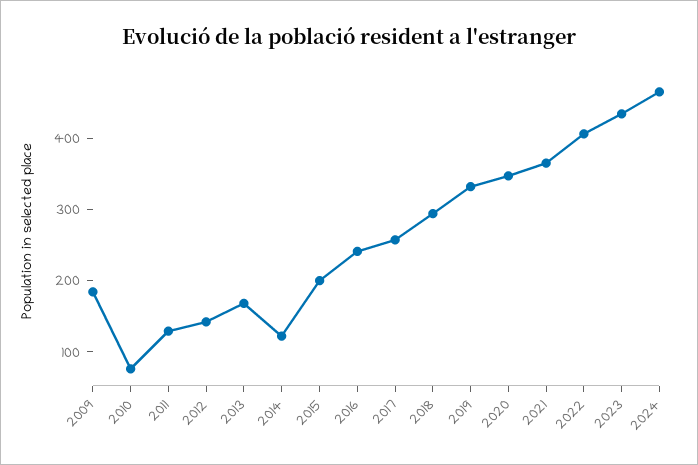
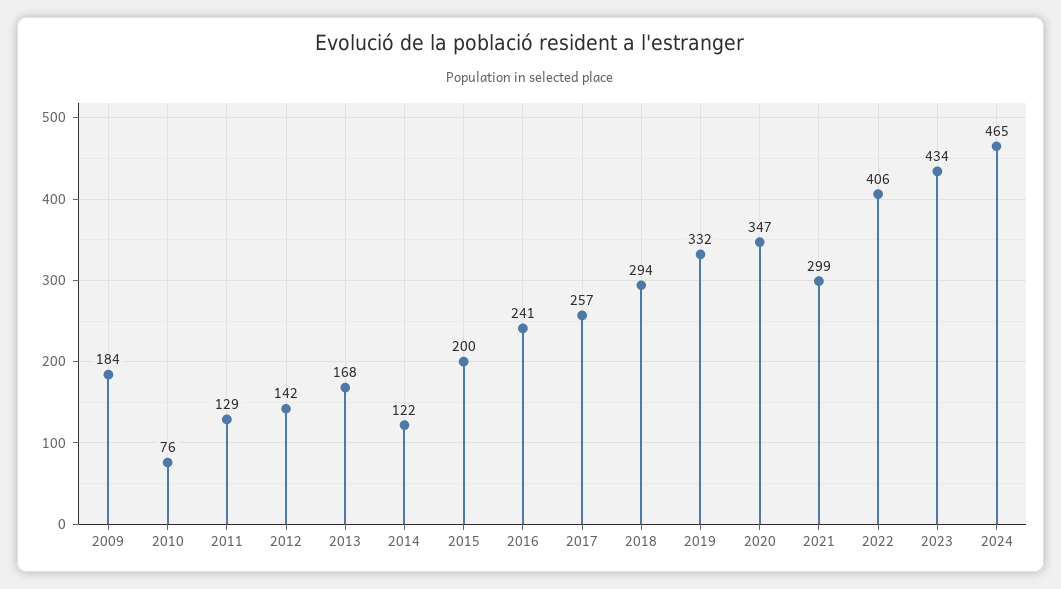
  {
    "2009": 184,
    "2010": 76,
    "2011": 129,
    "2012": 142,
    "2013": 168,
    "2014": 122,
    "2015": 200,
    "2016": 241,
    "2017": 257,
    "2018": 294,
    "2019": 332,
    "2020": 347,
-   "2021": 360,
+   "2021": 299,
    "2022": 406,
    "2023": 434,
    "2024": 465
  }

